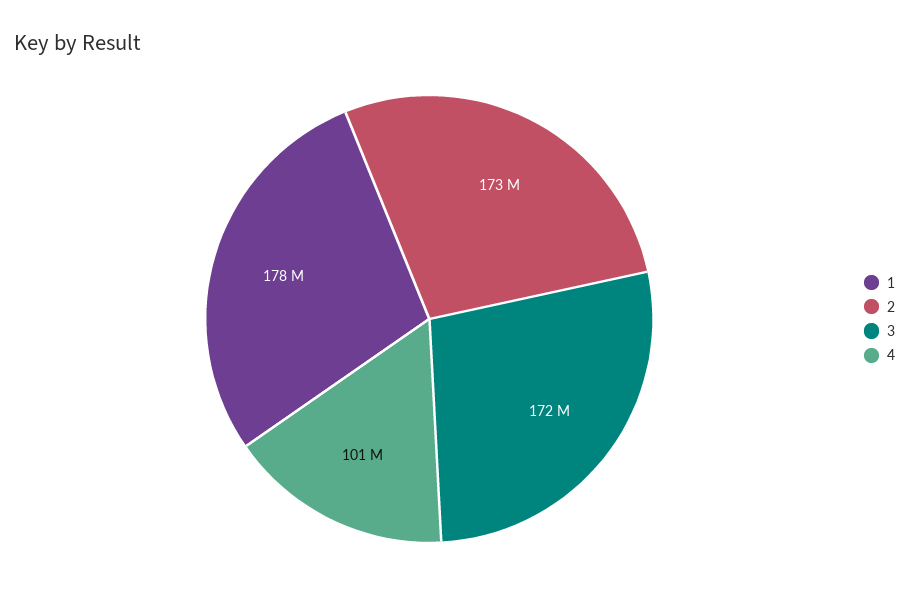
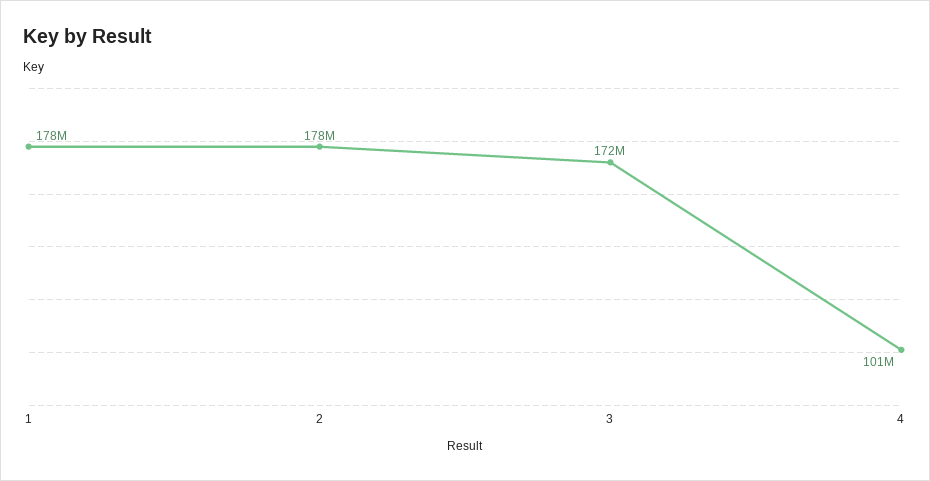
  {
    "1": 178000000,
-   "2": 173000000,
+   "2": 178000000,
    "3": 172000000,
    "4": 101000000
  }

